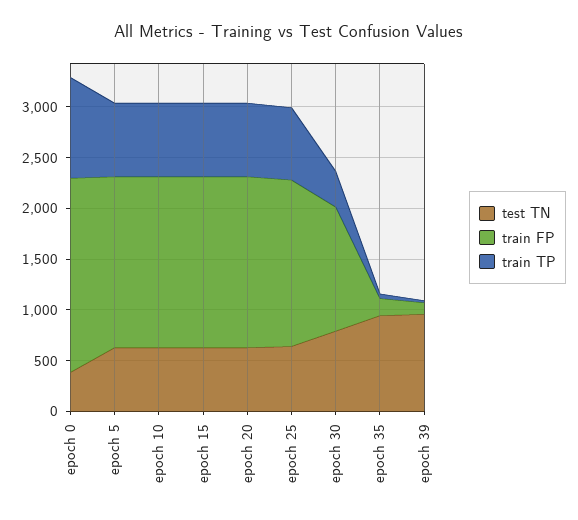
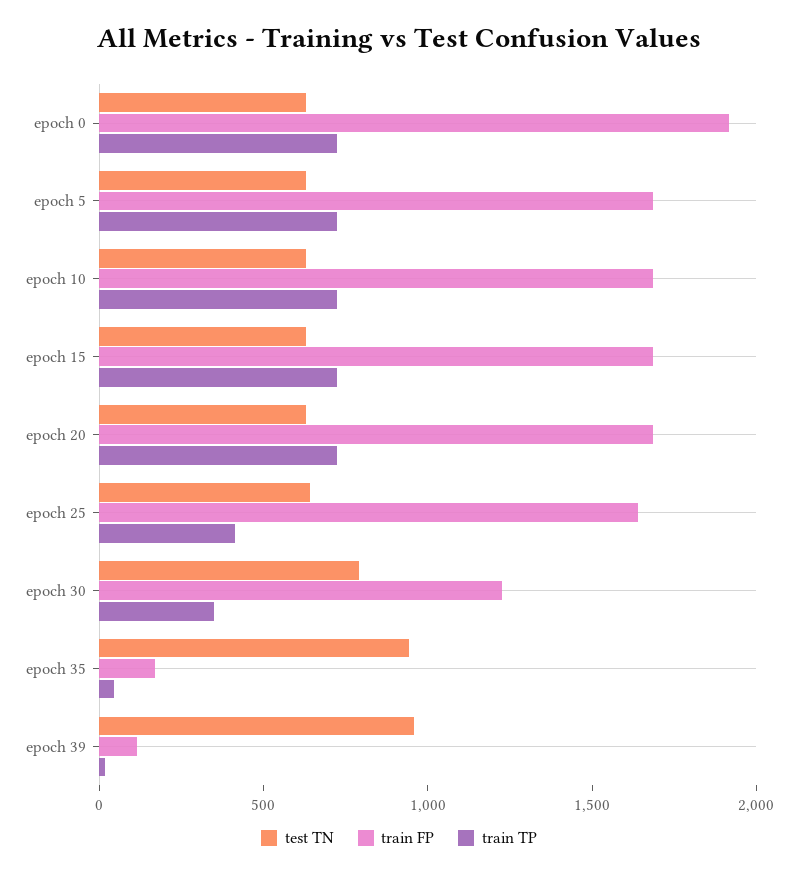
  {
    "test TN": {
-     "epoch 0": 400,
+     "epoch 0": 600,
      "epoch 5": 600,
      "epoch 10": 600,
      "epoch 15": 600,
      "epoch 20": 600,
      "epoch 25": 600,
      "epoch 30": 800,
      "epoch 35": 900,
      "epoch 39": 1000
    },
    "train FP": {
      "epoch 0": 1900,
      "epoch 5": 1700,
      "epoch 10": 1700,
      "epoch 15": 1700,
      "epoch 20": 1700,
      "epoch 25": 1600,
      "epoch 30": 1200,
      "epoch 35": 200,
      "epoch 39": 100
    },
    "train TP": {
-     "epoch 0": 1000,
+     "epoch 0": 700,
      "epoch 5": 700,
      "epoch 10": 700,
      "epoch 15": 700,
      "epoch 20": 700,
-     "epoch 25": 700,
+     "epoch 25": 400,
      "epoch 30": 300,
      "epoch 35": 0,
      "epoch 39": 0
    }
  }

